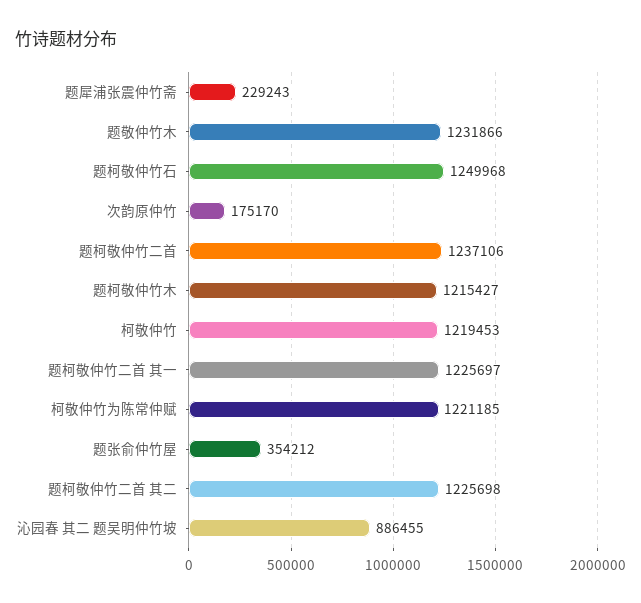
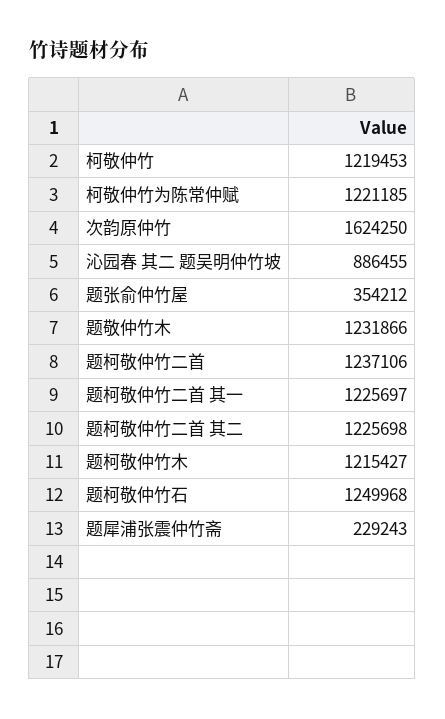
  {
    "题犀浦张震仲竹斋": 229243,
    "题敬仲竹木": 1231866,
    "题柯敬仲竹石": 1249968,
-   "次韵原仲竹": 175170,
+   "次韵原仲竹": 1624250,
    "题柯敬仲竹二首": 1237106,
    "题柯敬仲竹木": 1215427,
    "柯敬仲竹": 1219453,
    "题柯敬仲竹二首 其一": 1225697,
    "柯敬仲竹为陈常仲赋": 1221185,
    "题张俞仲竹屋": 354212,
    "题柯敬仲竹二首 其二": 1225698,
    "沁园春 其二 题吴明仲竹坡": 886455
  }

